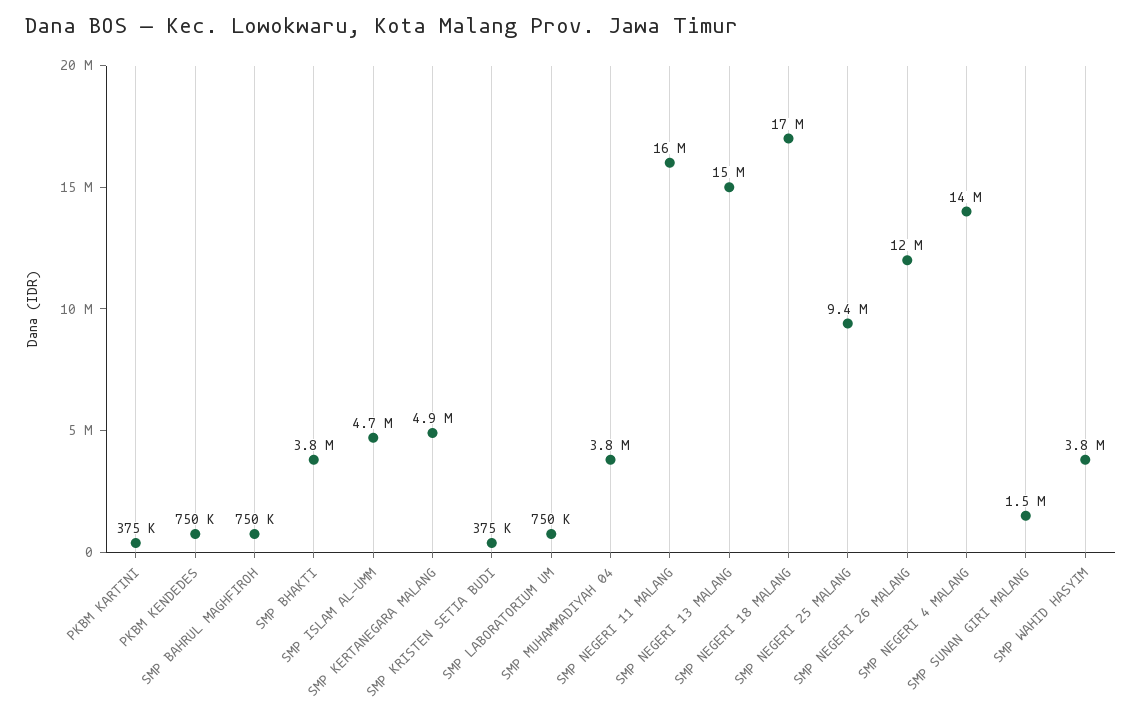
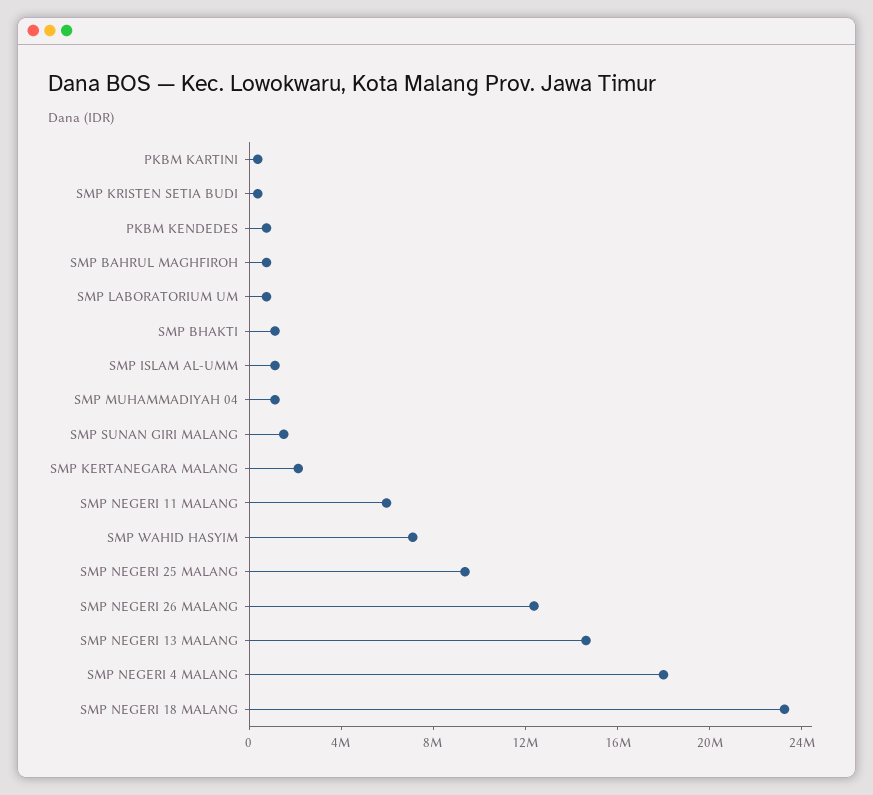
  {
    "PKBM KARTINI": 375000,
    "PKBM KENDEDES": 750000,
    "SMP BAHRUL MAGHFIROH": 750000,
-   "SMP BHAKTI": 3800000,
+   "SMP BHAKTI": 1000000,
-   "SMP ISLAM AL-UMM": 4700000,
+   "SMP ISLAM AL-UMM": 1000000,
-   "SMP KERTANEGARA MALANG": 4900000,
+   "SMP KERTANEGARA MALANG": 2000000,
    "SMP KRISTEN SETIA BUDI": 375000,
    "SMP LABORATORIUM UM": 750000,
-   "SMP MUHAMMADIYAH 04": 3800000,
+   "SMP MUHAMMADIYAH 04": 1000000,
-   "SMP NEGERI 11 MALANG": 16000000,
+   "SMP NEGERI 11 MALANG": 6000000,
    "SMP NEGERI 13 MALANG": 15000000,
-   "SMP NEGERI 18 MALANG": 17000000,
+   "SMP NEGERI 18 MALANG": 23000000,
    "SMP NEGERI 25 MALANG": 9400000,
    "SMP NEGERI 26 MALANG": 12000000,
-   "SMP NEGERI 4 MALANG": 14000000,
+   "SMP NEGERI 4 MALANG": 18000000,
    "SMP SUNAN GIRI MALANG": 1500000,
-   "SMP WAHID HASYIM": 3800000
+   "SMP WAHID HASYIM": 7000000
  }

